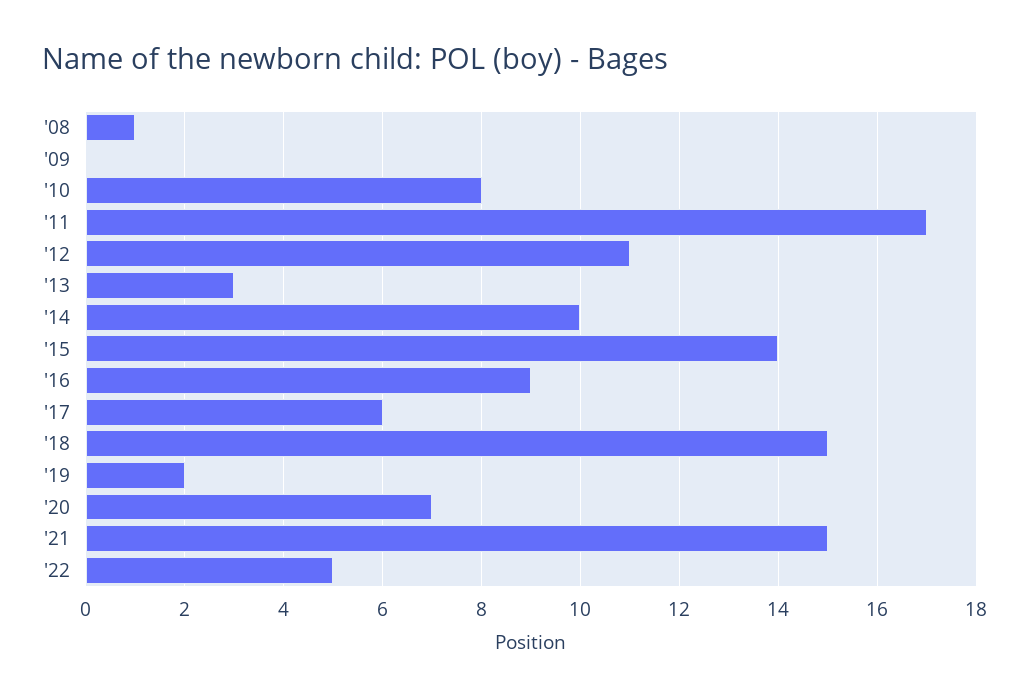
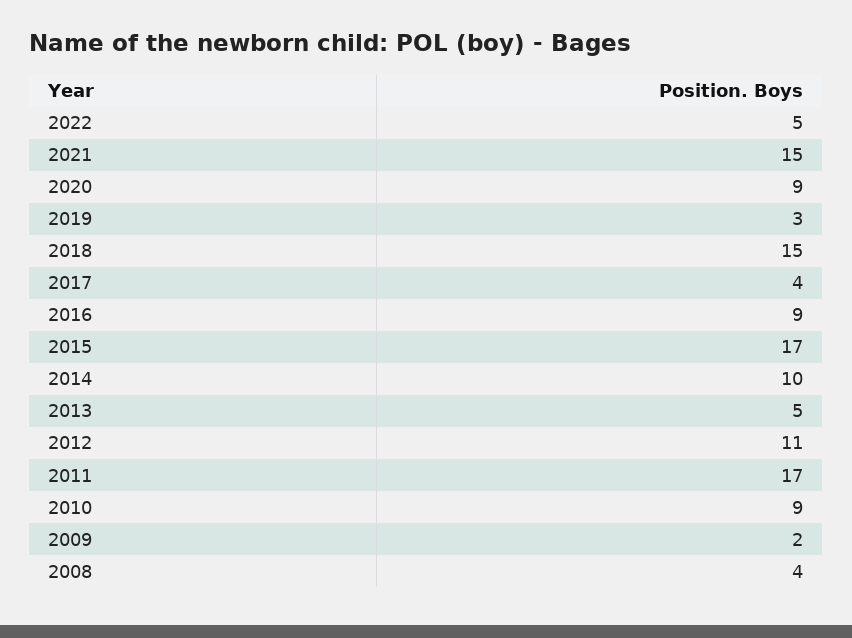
  {
-   "'08": 1,
+   "'08": 4,
-   "'09": 0,
+   "'09": 2,
-   "'10": 8,
+   "'10": 9,
    "'11": 17,
    "'12": 11,
-   "'13": 3,
+   "'13": 5,
    "'14": 10,
-   "'15": 14,
+   "'15": 17,
    "'16": 9,
-   "'17": 6,
+   "'17": 4,
    "'18": 15,
-   "'19": 2,
+   "'19": 3,
-   "'20": 7,
+   "'20": 9,
    "'21": 15,
    "'22": 5
  }

